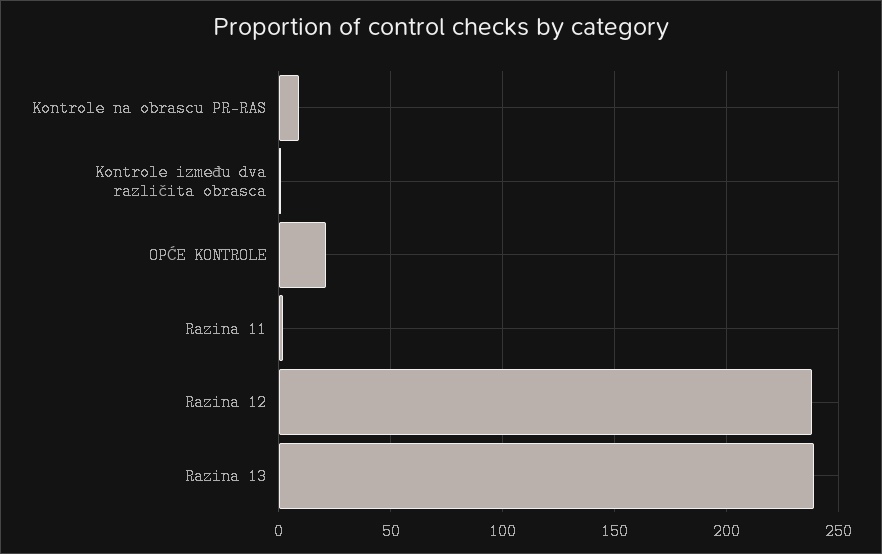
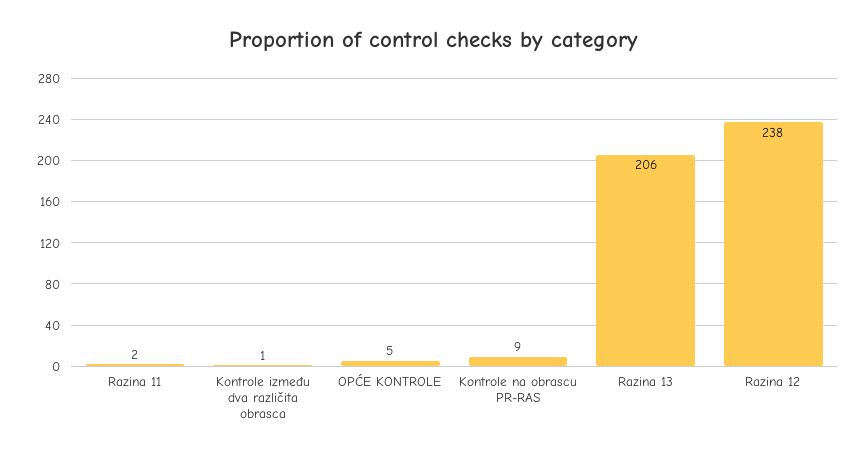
  {
    "Kontrole na obrascu PR-RAS": 9,
    "Kontrole između dva različita obrasca": 1,
-   "OPĆE KONTROLE": 20,
+   "OPĆE KONTROLE": 5,
    "Razina 11": 2,
    "Razina 12": 238,
-   "Razina 13": 240
+   "Razina 13": 206
  }

